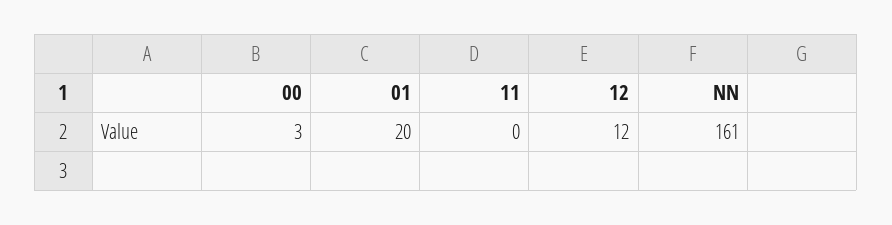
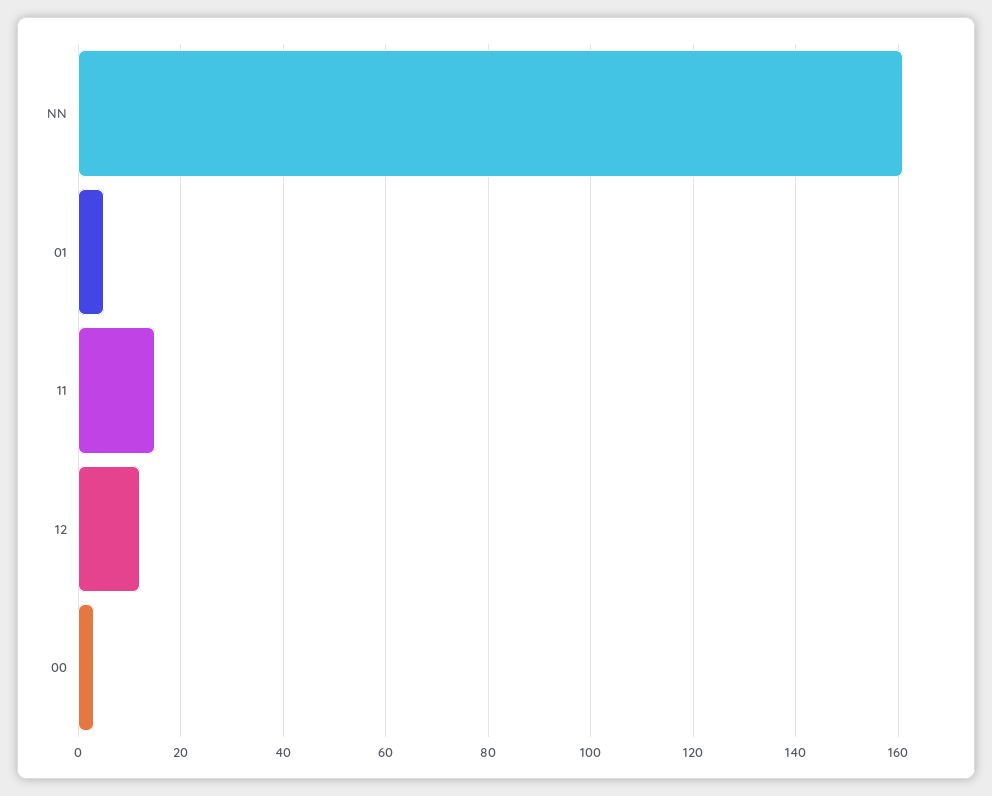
  {
    "00": 3,
-   "01": 20,
+   "01": 5,
-   "11": 0,
+   "11": 15,
    "12": 12,
    "NN": 161
  }

